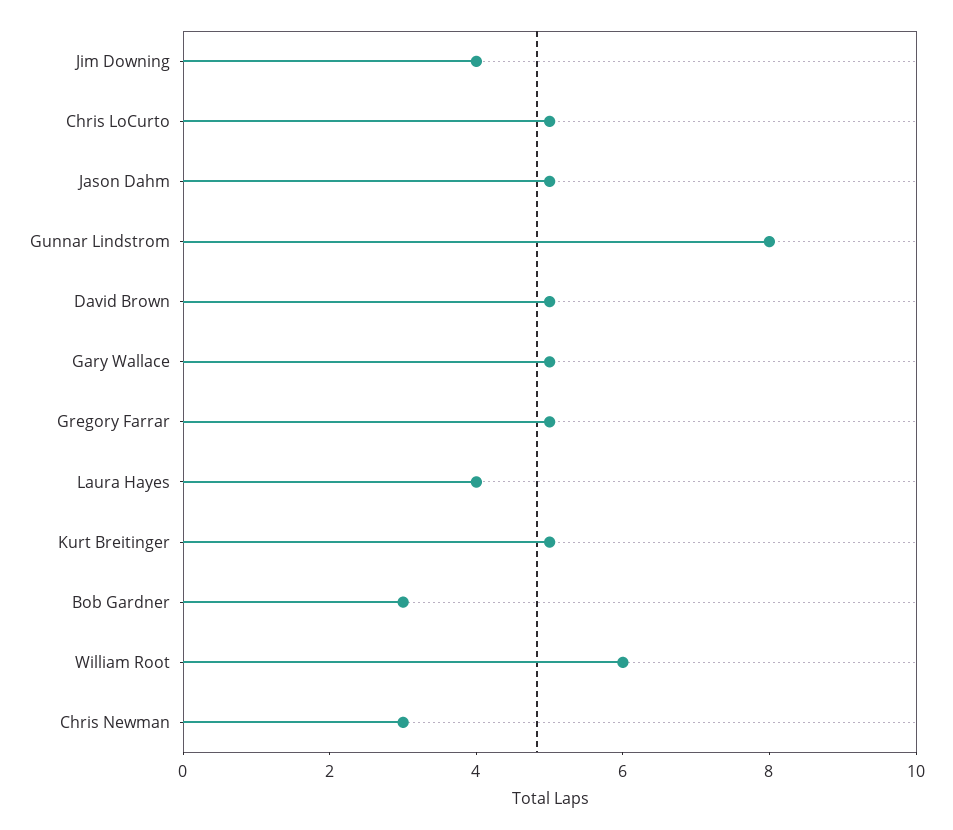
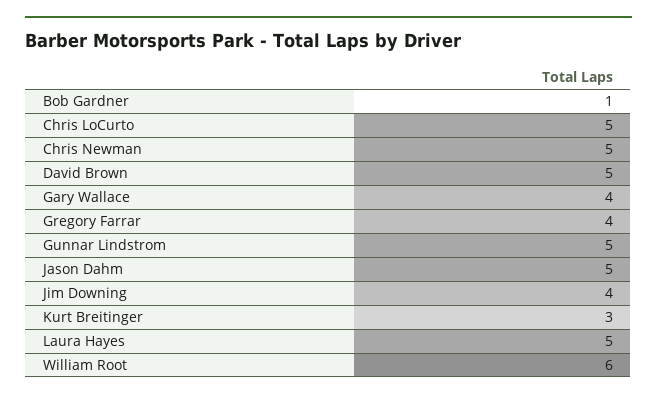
  {
    "Jim Downing": 4,
    "Chris LoCurto": 5,
    "Jason Dahm": 5,
-   "Gunnar Lindstrom": 8,
+   "Gunnar Lindstrom": 5,
    "David Brown": 5,
-   "Gary Wallace": 5,
+   "Gary Wallace": 4,
-   "Gregory Farrar": 5,
+   "Gregory Farrar": 4,
-   "Laura Hayes": 4,
+   "Laura Hayes": 5,
-   "Kurt Breitinger": 5,
+   "Kurt Breitinger": 3,
-   "Bob Gardner": 3,
+   "Bob Gardner": 1,
    "William Root": 6,
-   "Chris Newman": 3
+   "Chris Newman": 5
  }

